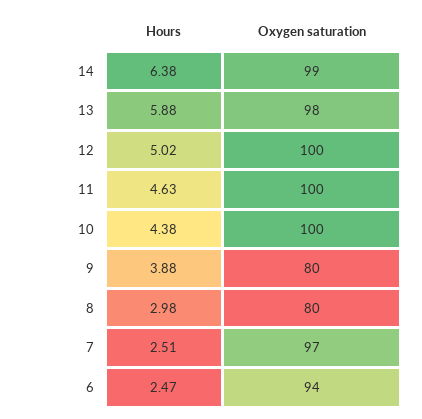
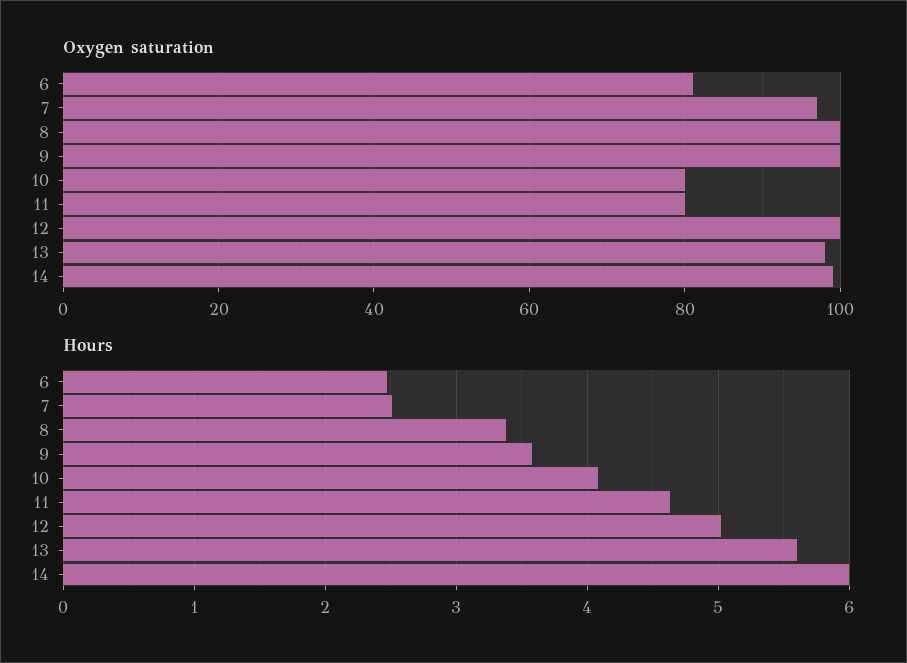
  {
    "Hours": {
-     "14": 6.38,
+     "14": 6,
-     "13": 5.88,
+     "13": 5.6,
      "12": 5.02,
      "11": 4.63,
-     "10": 4.38,
+     "10": 4.1,
-     "9": 3.88,
+     "9": 3.6,
-     "8": 2.98,
+     "8": 3.4,
      "7": 2.51,
      "6": 2.47
    },
    "Oxygen saturation": {
      "14": 99,
      "13": 98,
      "12": 100,
-     "11": 100,
+     "11": 80,
-     "10": 100,
+     "10": 80,
-     "9": 80,
+     "9": 100,
-     "8": 80,
+     "8": 100,
      "7": 97,
-     "6": 94
+     "6": 80
    }
  }

